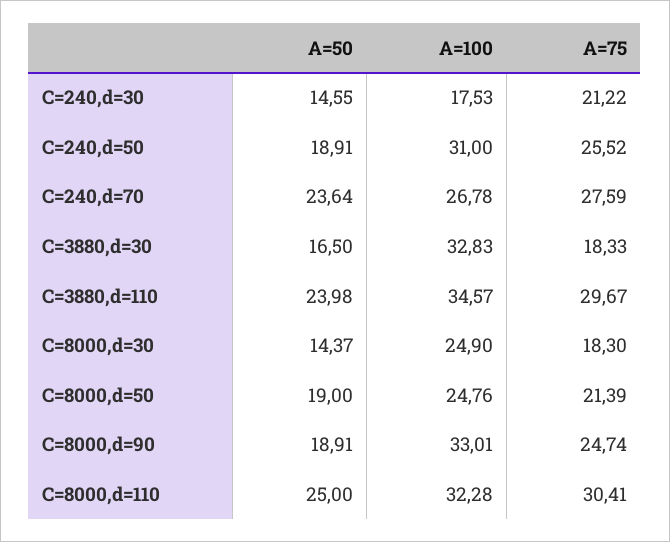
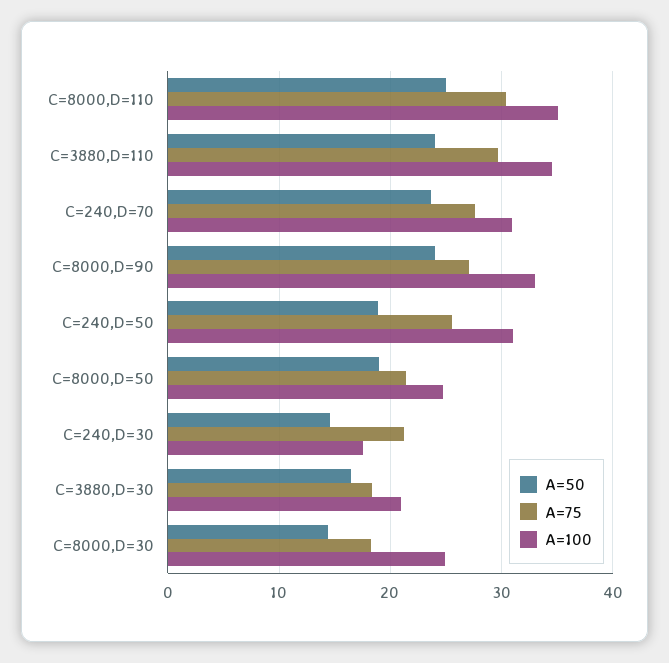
  {
    "A=50": {
      "C=240,d=30": 14.55,
      "C=240,d=50": 18.91,
      "C=240,d=70": 23.64,
      "C=3880,d=30": 16.5,
      "C=3880,d=110": 23.98,
      "C=8000,d=30": 14.37,
      "C=8000,d=50": 19,
-     "C=8000,d=90": 18.91,
+     "C=8000,d=90": 24,
      "C=8000,d=110": 25
    },
    "A=100": {
      "C=240,d=30": 17.53,
      "C=240,d=50": 31,
-     "C=240,d=70": 26.78,
+     "C=240,d=70": 31,
-     "C=3880,d=30": 32.83,
+     "C=3880,d=30": 21,
      "C=3880,d=110": 34.57,
      "C=8000,d=30": 24.9,
      "C=8000,d=50": 24.76,
      "C=8000,d=90": 33.01,
-     "C=8000,d=110": 32.28
+     "C=8000,d=110": 35
    },
    "A=75": {
      "C=240,d=30": 21.22,
      "C=240,d=50": 25.52,
      "C=240,d=70": 27.59,
      "C=3880,d=30": 18.33,
      "C=3880,d=110": 29.67,
      "C=8000,d=30": 18.3,
      "C=8000,d=50": 21.39,
-     "C=8000,d=90": 24.74,
+     "C=8000,d=90": 27,
      "C=8000,d=110": 30.41
    }
  }

